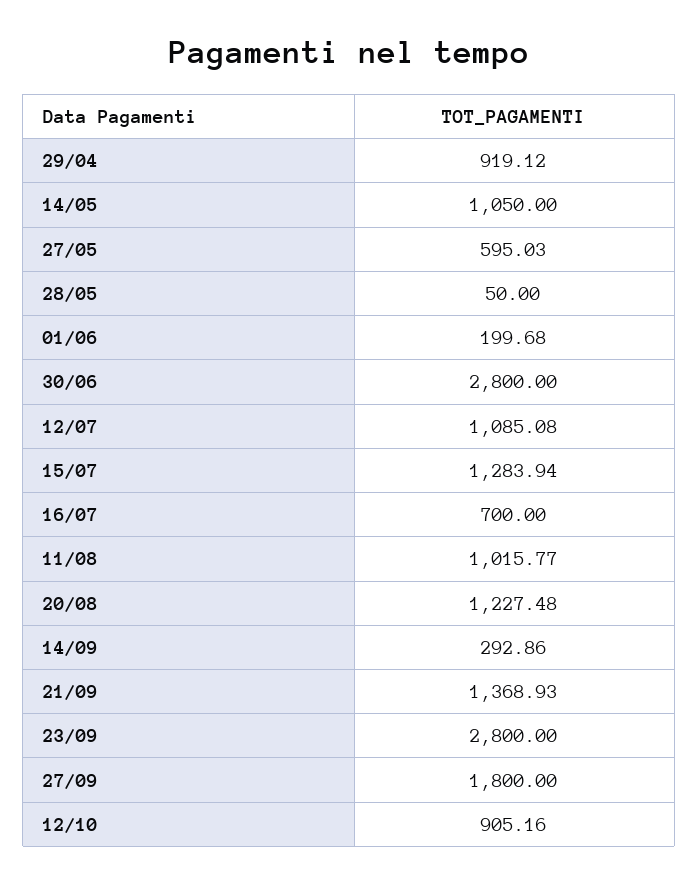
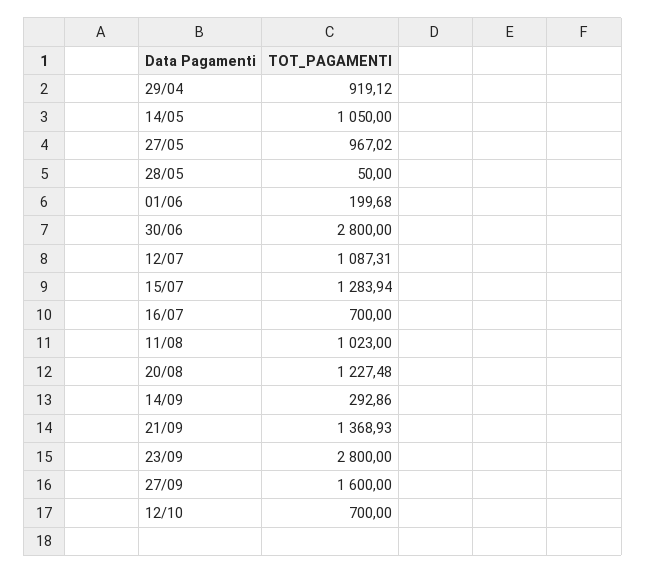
  {
    "29/04": 919.12,
    "14/05": 1050,
-   "27/05": 595.03,
+   "27/05": 967.02,
    "28/05": 50,
    "01/06": 199.68,
    "30/06": 2800,
-   "12/07": 1085.08,
+   "12/07": 1087.31,
    "15/07": 1283.94,
    "16/07": 700,
-   "11/08": 1015.77,
+   "11/08": 1023,
    "20/08": 1227.48,
    "14/09": 292.86,
    "21/09": 1368.93,
    "23/09": 2800,
-   "27/09": 1800,
+   "27/09": 1600,
-   "12/10": 905.16
+   "12/10": 700
  }

